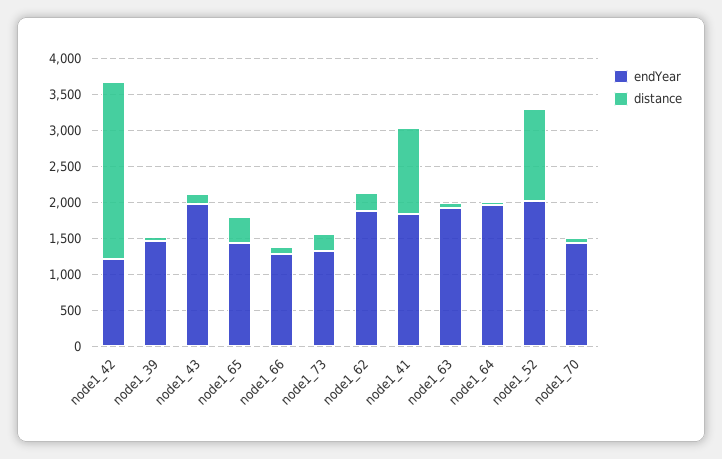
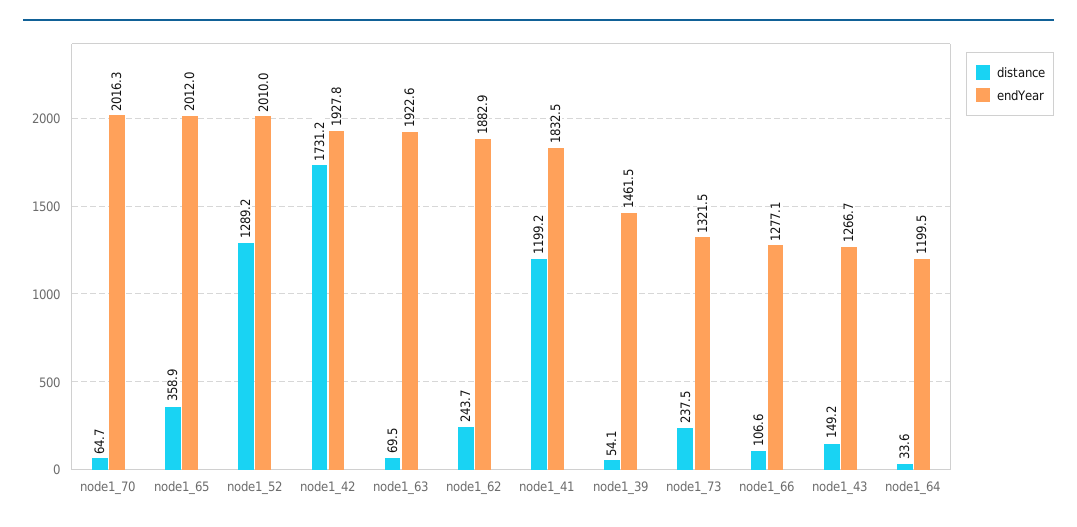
  {
    "endYear": {
-     "node1_42": 1250,
+     "node1_42": 1927.8,
      "node1_39": 1461.5,
-     "node1_43": 2000,
+     "node1_43": 1266.7,
-     "node1_65": 1500,
+     "node1_65": 2012,
      "node1_66": 1277.1,
      "node1_73": 1321.5,
      "node1_62": 1882.9,
      "node1_41": 1832.5,
      "node1_63": 1922.6,
-     "node1_64": 2000,
+     "node1_64": 1199.5,
      "node1_52": 2010,
-     "node1_70": 1500
+     "node1_70": 2016.3
    },
    "distance": {
-     "node1_42": 2500,
+     "node1_42": 1731.2,
      "node1_39": 54.1,
      "node1_43": 149.2,
      "node1_65": 358.9,
      "node1_66": 106.6,
      "node1_73": 237.5,
      "node1_62": 243.7,
      "node1_41": 1199.2,
      "node1_63": 69.5,
      "node1_64": 33.6,
      "node1_52": 1289.2,
      "node1_70": 64.7
    }
  }

